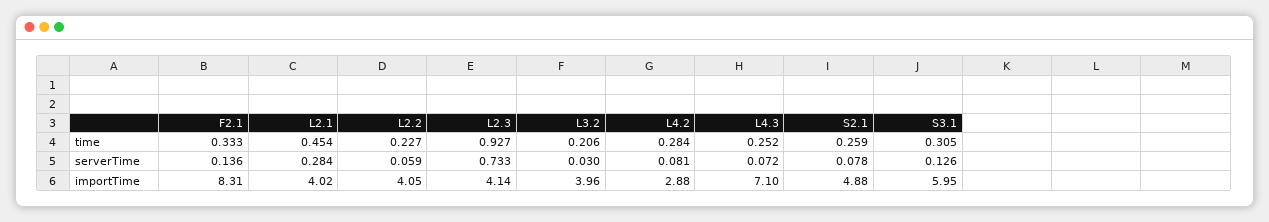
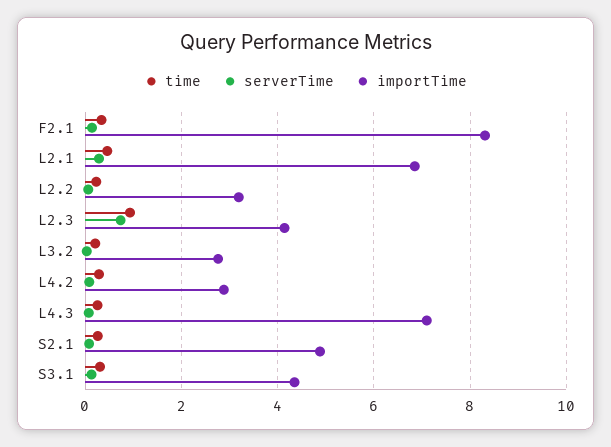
  {
    "time": {
      "F2.1": 0.333,
      "L2.1": 0.454,
      "L2.2": 0.227,
      "L2.3": 0.927,
      "L3.2": 0.206,
      "L4.2": 0.284,
      "L4.3": 0.252,
      "S2.1": 0.259,
      "S3.1": 0.305
    },
    "serverTime": {
      "F2.1": 0.136,
      "L2.1": 0.284,
      "L2.2": 0.059,
      "L2.3": 0.733,
      "L3.2": 0.03,
      "L4.2": 0.081,
      "L4.3": 0.072,
      "S2.1": 0.078,
      "S3.1": 0.126
    },
    "importTime": {
      "F2.1": 8.31,
-     "L2.1": 4.02,
+     "L2.1": 6.8,
-     "L2.2": 4.05,
+     "L2.2": 3.2,
      "L2.3": 4.14,
-     "L3.2": 3.96,
+     "L3.2": 2.8,
      "L4.2": 2.88,
      "L4.3": 7.1,
      "S2.1": 4.88,
-     "S3.1": 5.95
+     "S3.1": 4.4
    }
  }

